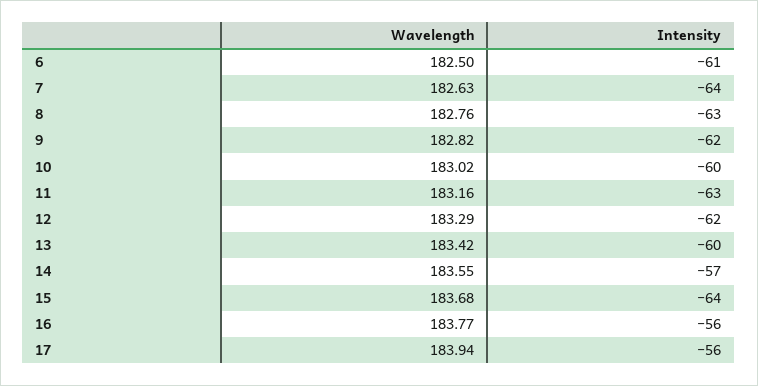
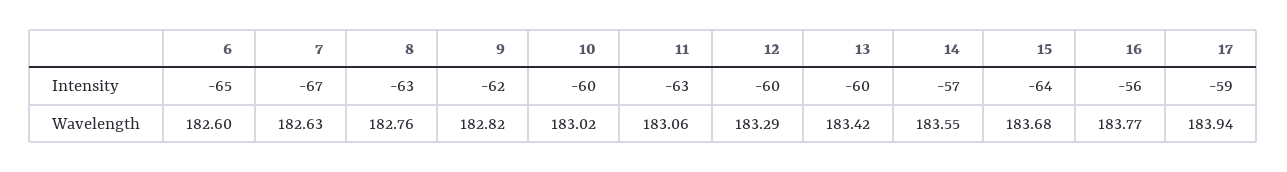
  {
    "Wavelength": {
-     "6": 182.5,
+     "6": 182.6,
      "7": 182.63,
      "8": 182.76,
      "9": 182.82,
      "10": 183.02,
-     "11": 183.16,
+     "11": 183.06,
      "12": 183.29,
      "13": 183.42,
      "14": 183.55,
      "15": 183.68,
      "16": 183.77,
      "17": 183.94
    },
    "Intensity": {
-     "6": -61,
+     "6": -65,
-     "7": -64,
+     "7": -67,
      "8": -63,
      "9": -62,
      "10": -60,
      "11": -63,
-     "12": -62,
+     "12": -60,
      "13": -60,
      "14": -57,
      "15": -64,
      "16": -56,
-     "17": -56
+     "17": -59
    }
  }

